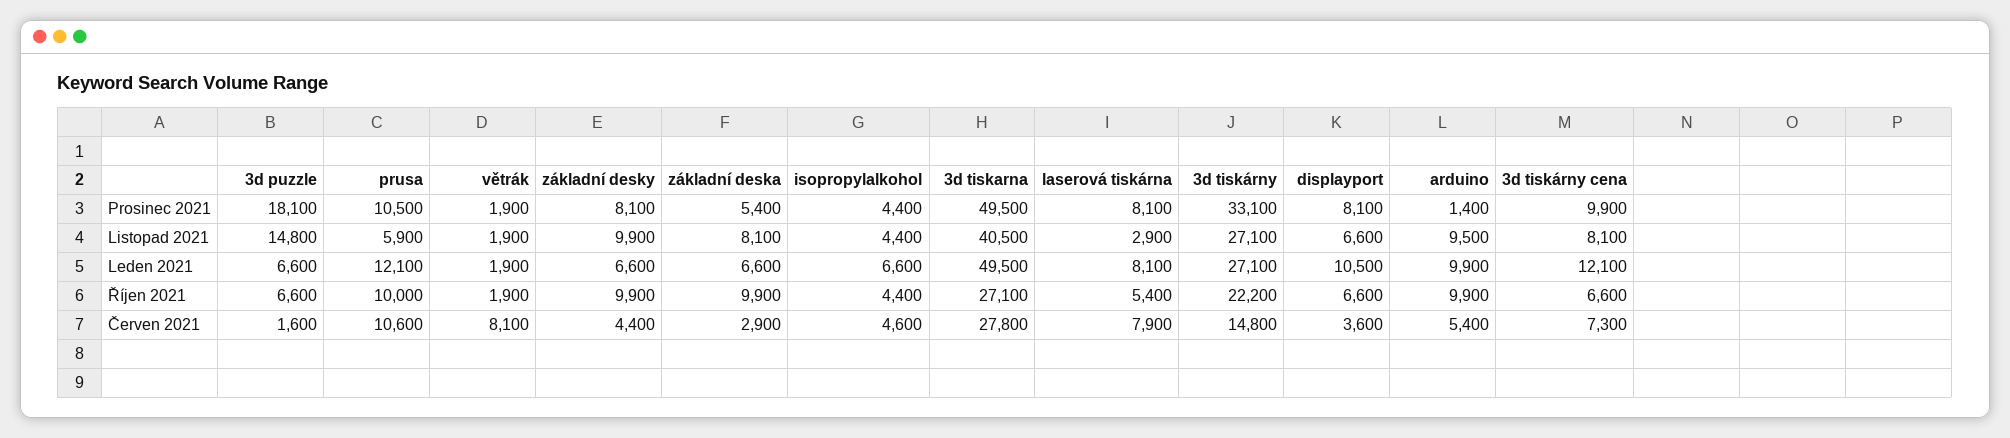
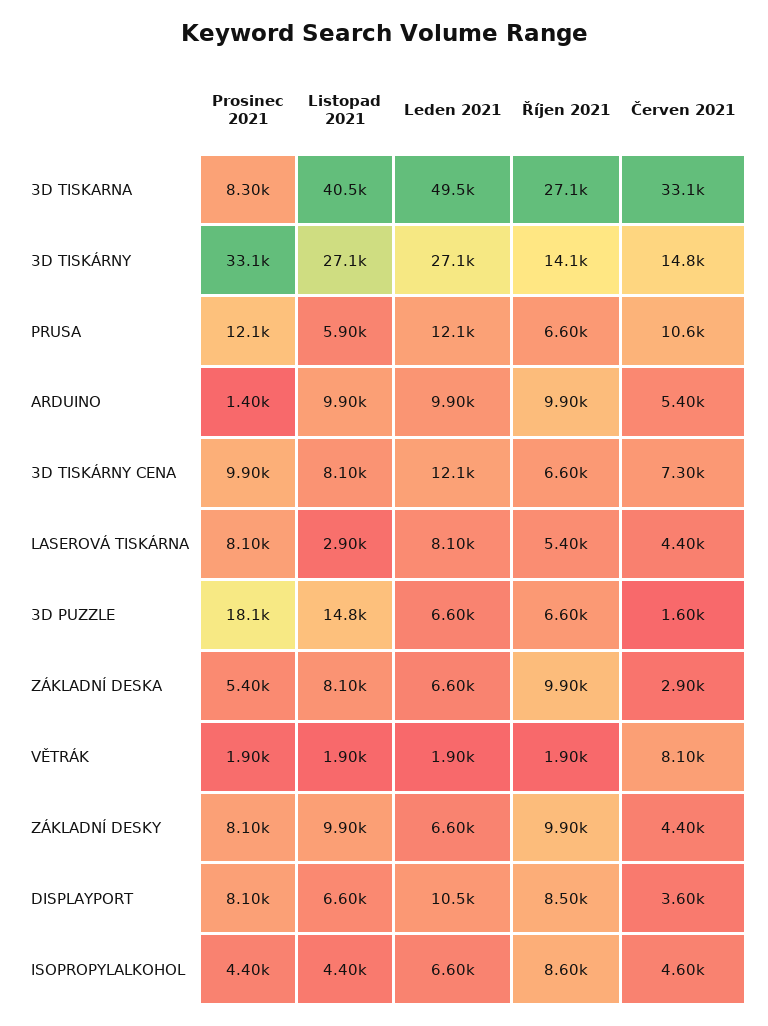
  {
    "3d puzzle": {
      "Prosinec 2021": 18100,
      "Listopad 2021": 14800,
      "Leden 2021": 6600,
      "Říjen 2021": 6600,
      "Červen 2021": 1600
    },
    "prusa": {
-     "Prosinec 2021": 10500,
+     "Prosinec 2021": 12100,
      "Listopad 2021": 5900,
      "Leden 2021": 12100,
-     "Říjen 2021": 10000,
+     "Říjen 2021": 6600,
      "Červen 2021": 10600
    },
    "větrák": {
      "Prosinec 2021": 1900,
      "Listopad 2021": 1900,
      "Leden 2021": 1900,
      "Říjen 2021": 1900,
      "Červen 2021": 8100
    },
    "základní desky": {
      "Prosinec 2021": 8100,
      "Listopad 2021": 9900,
      "Leden 2021": 6600,
      "Říjen 2021": 9900,
      "Červen 2021": 4400
    },
    "základní deska": {
      "Prosinec 2021": 5400,
      "Listopad 2021": 8100,
      "Leden 2021": 6600,
      "Říjen 2021": 9900,
      "Červen 2021": 2900
    },
    "isopropylalkohol": {
      "Prosinec 2021": 4400,
      "Listopad 2021": 4400,
      "Leden 2021": 6600,
-     "Říjen 2021": 4400,
+     "Říjen 2021": 8600,
      "Červen 2021": 4600
    },
    "3d tiskarna": {
-     "Prosinec 2021": 49500,
+     "Prosinec 2021": 8300,
      "Listopad 2021": 40500,
      "Leden 2021": 49500,
      "Říjen 2021": 27100,
-     "Červen 2021": 27800
+     "Červen 2021": 33100
    },
    "laserová tiskárna": {
      "Prosinec 2021": 8100,
      "Listopad 2021": 2900,
      "Leden 2021": 8100,
      "Říjen 2021": 5400,
-     "Červen 2021": 7900
+     "Červen 2021": 4400
    },
    "3d tiskárny": {
      "Prosinec 2021": 33100,
      "Listopad 2021": 27100,
      "Leden 2021": 27100,
-     "Říjen 2021": 22200,
+     "Říjen 2021": 14100,
      "Červen 2021": 14800
    },
    "displayport": {
      "Prosinec 2021": 8100,
      "Listopad 2021": 6600,
      "Leden 2021": 10500,
-     "Říjen 2021": 6600,
+     "Říjen 2021": 8500,
      "Červen 2021": 3600
    },
    "arduino": {
      "Prosinec 2021": 1400,
-     "Listopad 2021": 9500,
+     "Listopad 2021": 9900,
      "Leden 2021": 9900,
      "Říjen 2021": 9900,
      "Červen 2021": 5400
    },
    "3d tiskárny cena": {
      "Prosinec 2021": 9900,
      "Listopad 2021": 8100,
      "Leden 2021": 12100,
      "Říjen 2021": 6600,
      "Červen 2021": 7300
    }
  }

